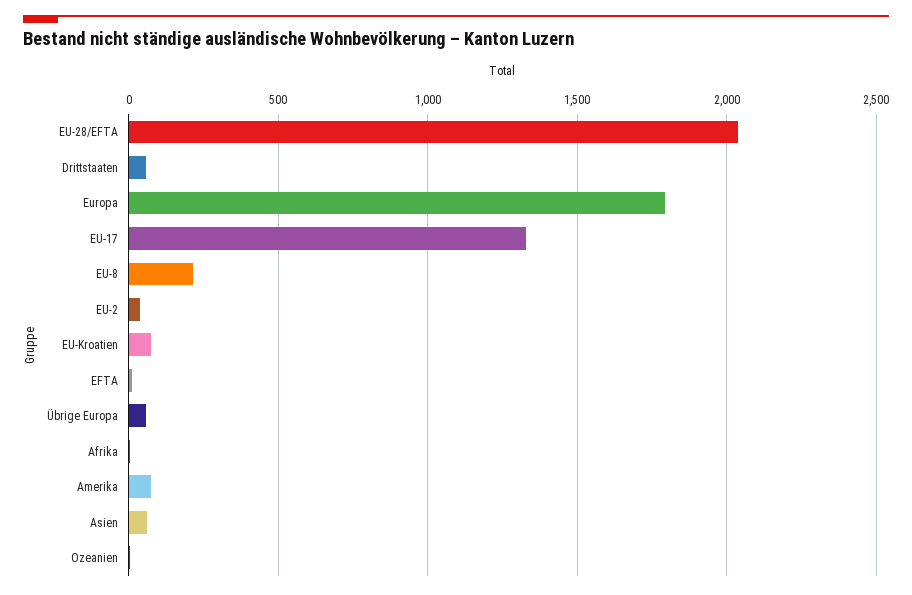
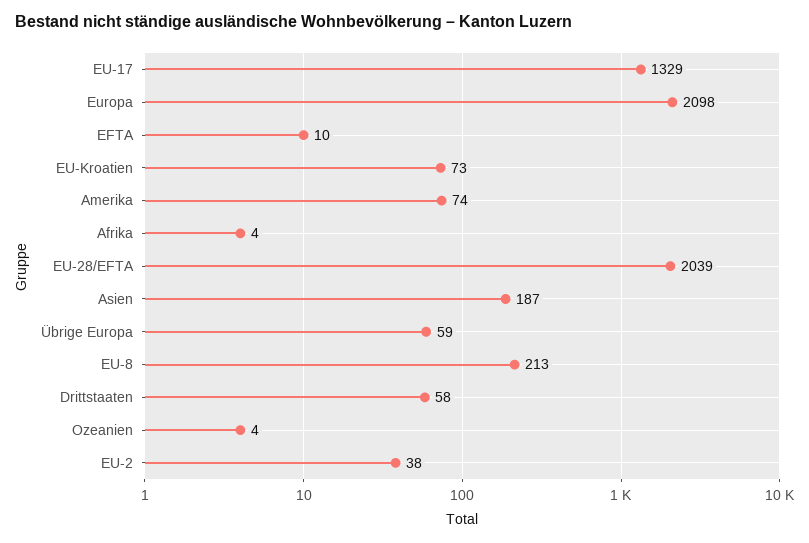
  {
    "EU-28/EFTA": 2039,
    "Drittstaaten": 58,
-   "Europa": 1800,
+   "Europa": 2098,
    "EU-17": 1329,
    "EU-8": 213,
    "EU-2": 38,
    "EU-Kroatien": 73,
    "EFTA": 10,
    "Übrige Europa": 59,
    "Afrika": 4,
    "Amerika": 74,
-   "Asien": 50,
+   "Asien": 187,
    "Ozeanien": 4
  }

